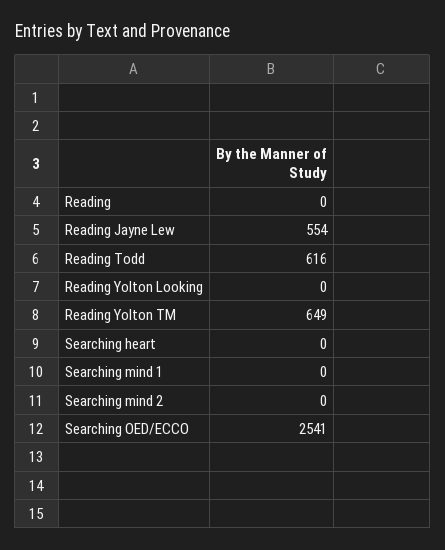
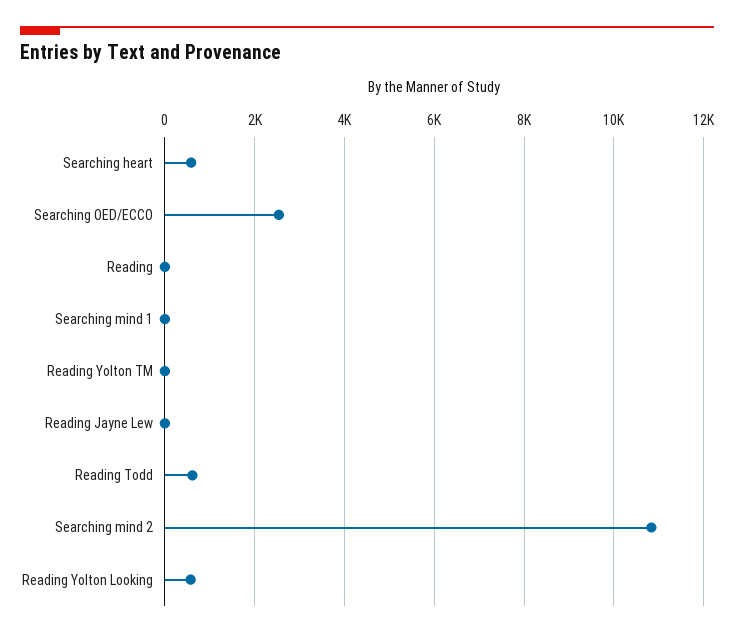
  {
    "Reading": 0,
-   "Reading Jayne Lew": 554,
+   "Reading Jayne Lew": 0,
    "Reading Todd": 616,
-   "Reading Yolton Looking": 0,
+   "Reading Yolton Looking": 600,
-   "Reading Yolton TM": 649,
+   "Reading Yolton TM": 0,
-   "Searching heart": 0,
+   "Searching heart": 600,
    "Searching mind 1": 0,
-   "Searching mind 2": 0,
+   "Searching mind 2": 10800,
    "Searching OED/ECCO": 2541
  }

